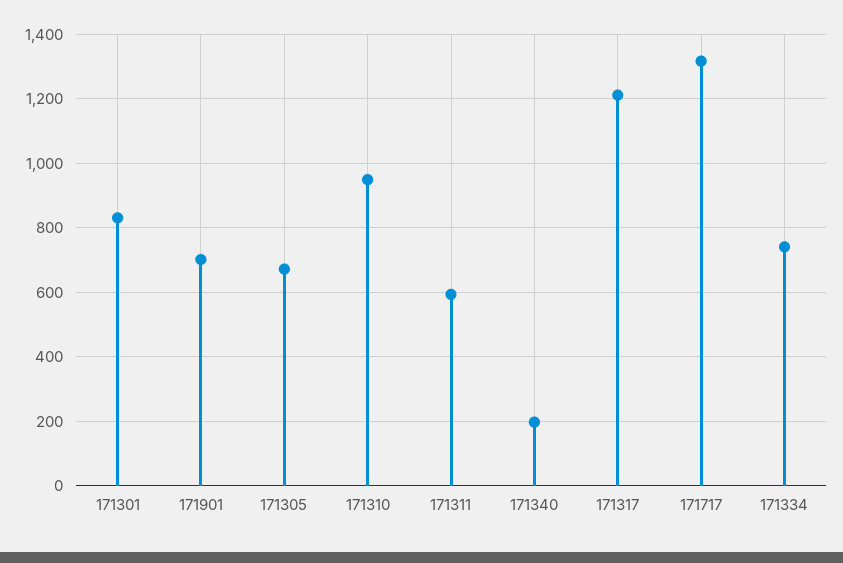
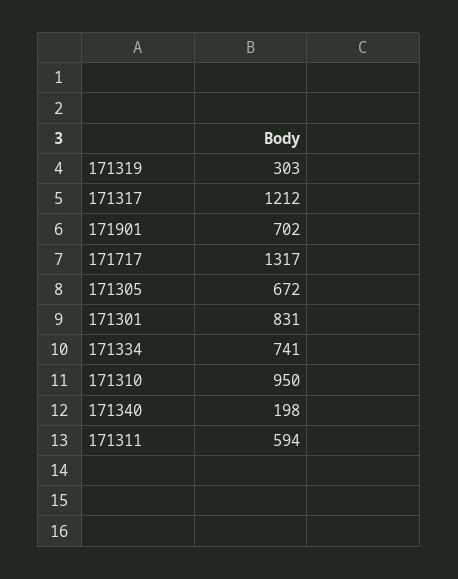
  {
    "171301": 831,
    "171901": 702,
    "171305": 672,
    "171310": 950,
    "171311": 594,
    "171340": 198,
    "171317": 1212,
    "171717": 1317,
-   "171334": 741
+   "171334": 741,
+   "171319": 303
  }

